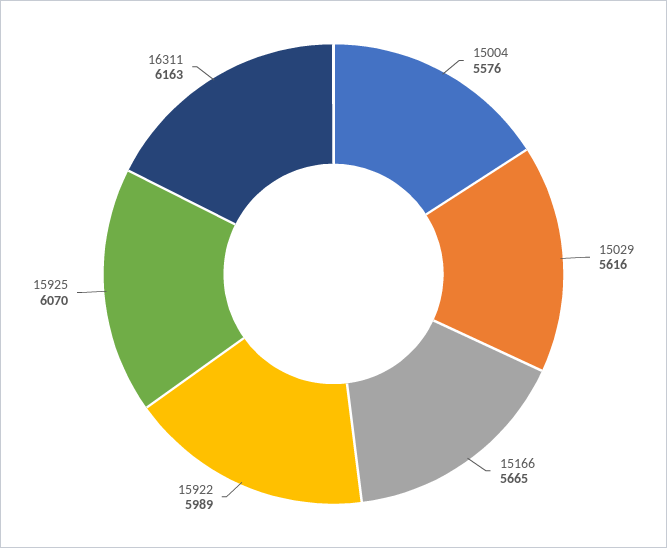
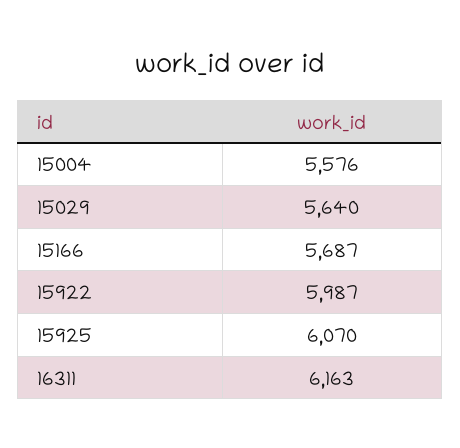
  {
    "15004": 5576,
-   "15029": 5616,
+   "15029": 5640,
-   "15166": 5665,
+   "15166": 5687,
-   "15922": 5989,
+   "15922": 5987,
    "15925": 6070,
    "16311": 6163
  }

